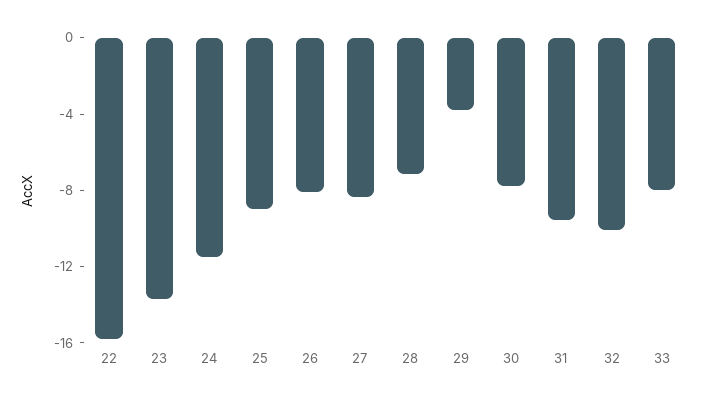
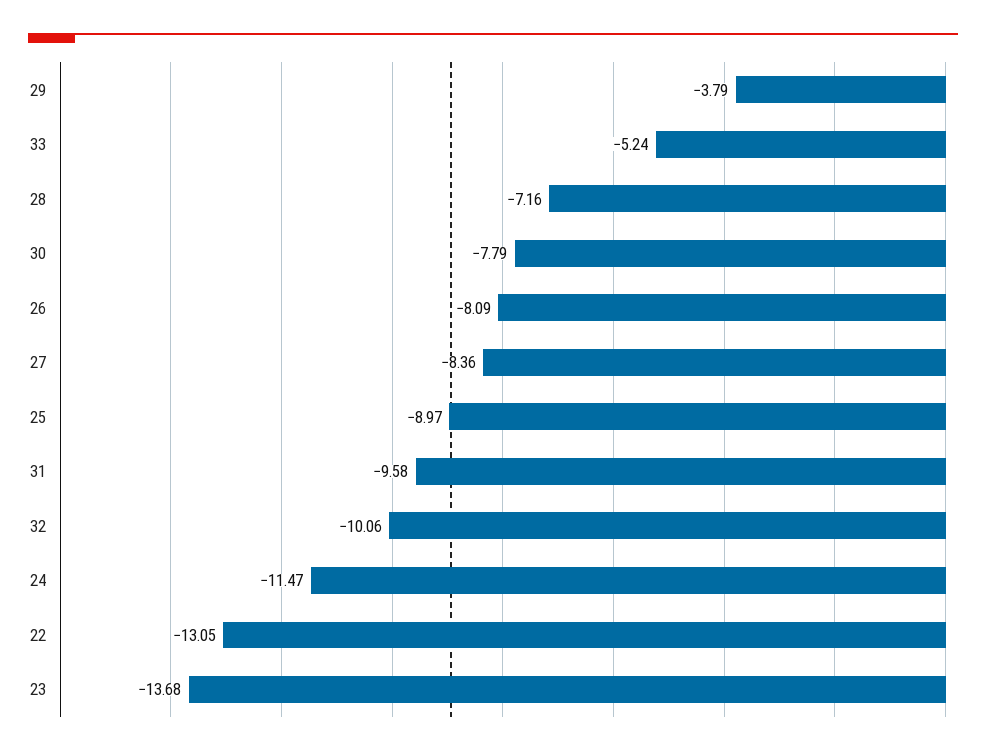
  {
-   "22": -16,
+   "22": -13.05,
    "23": -13.68,
    "24": -11.47,
    "25": -8.97,
    "26": -8.09,
    "27": -8.36,
    "28": -7.16,
    "29": -3.79,
    "30": -7.79,
    "31": -9.58,
    "32": -10.06,
-   "33": -8
+   "33": -5.24
  }

